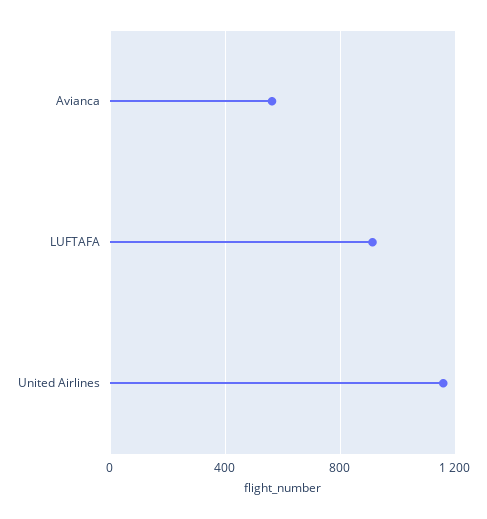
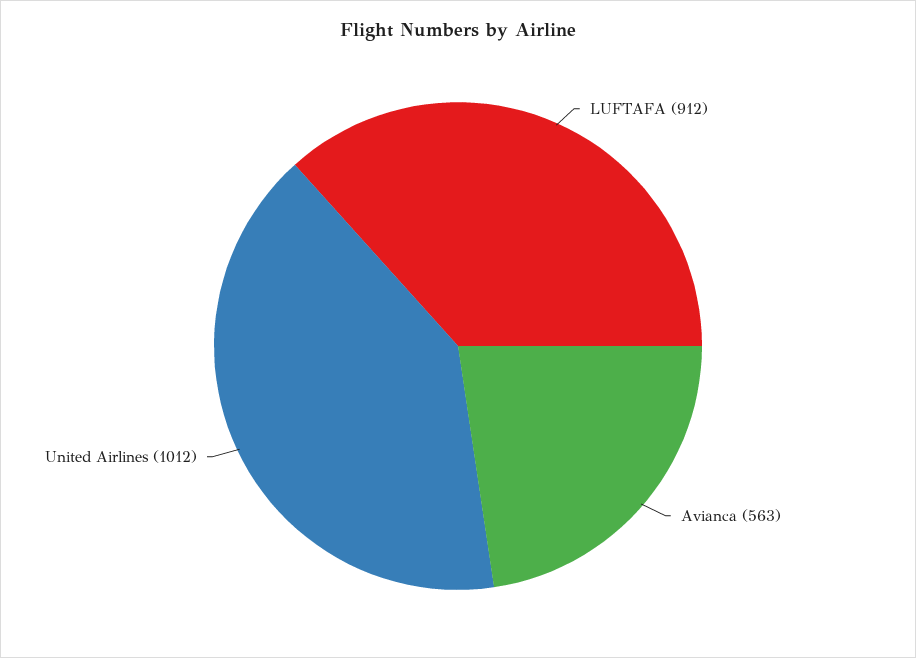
  {
    "Avianca": 563,
    "LUFTAFA": 912,
-   "United Airlines": 1150
+   "United Airlines": 1012
  }

